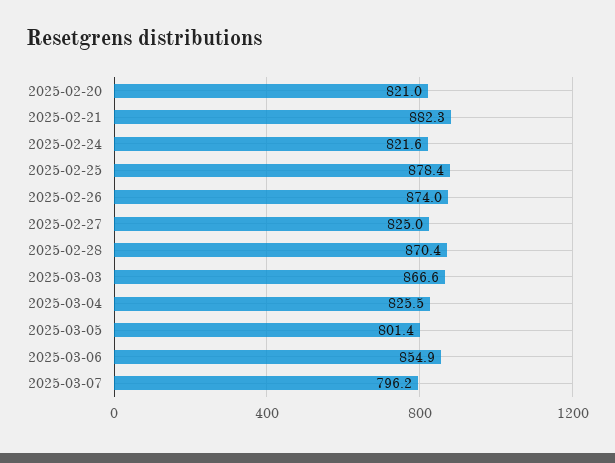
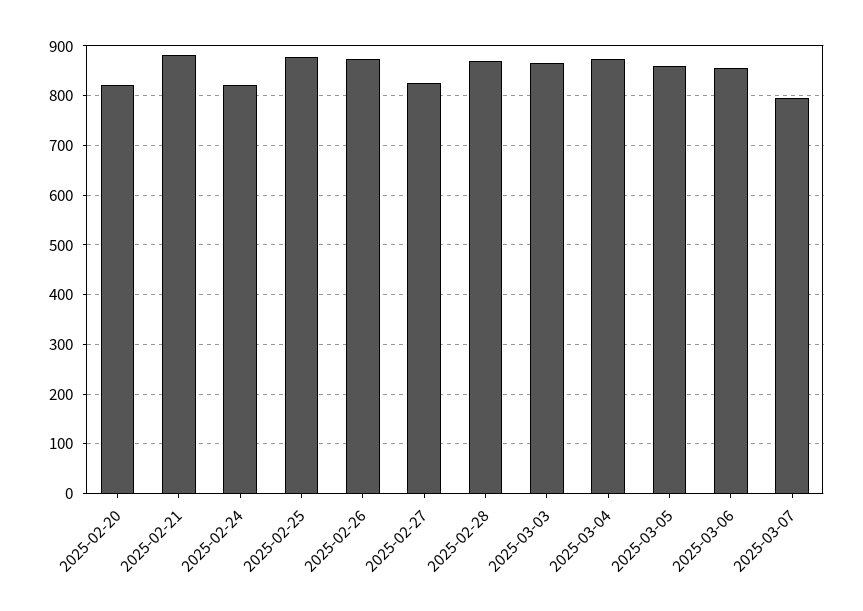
  {
    "2025-02-20": 821,
    "2025-02-21": 882.3,
    "2025-02-24": 821.6,
    "2025-02-25": 878.4,
    "2025-02-26": 874,
    "2025-02-27": 825,
    "2025-02-28": 870.4,
    "2025-03-03": 866.6,
-   "2025-03-04": 825.5,
+   "2025-03-04": 880,
-   "2025-03-05": 801.4,
+   "2025-03-05": 860,
    "2025-03-06": 854.9,
    "2025-03-07": 796.2
  }

